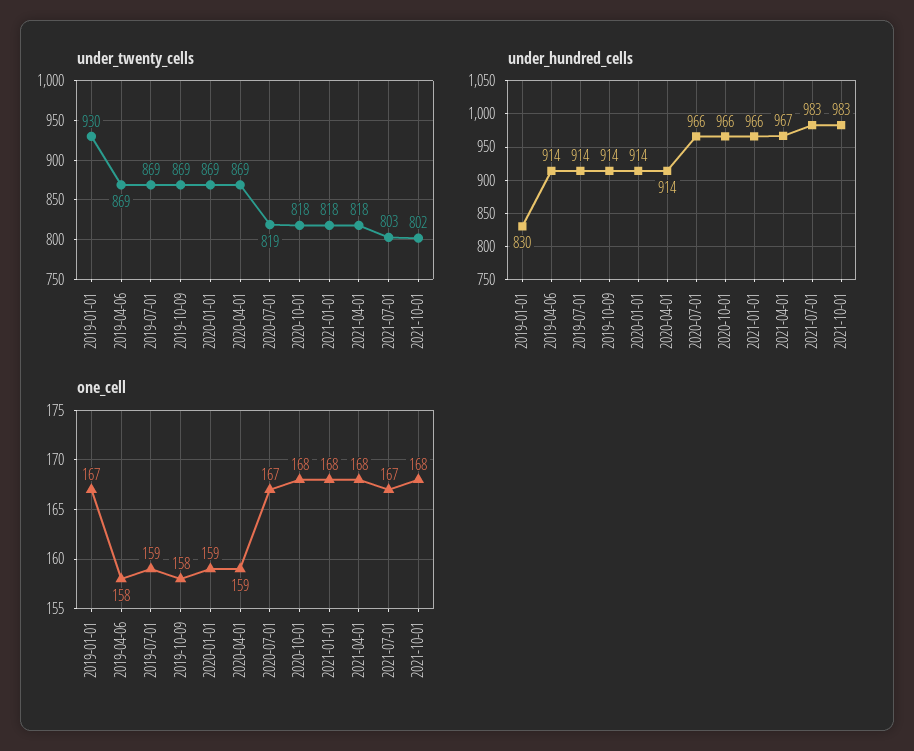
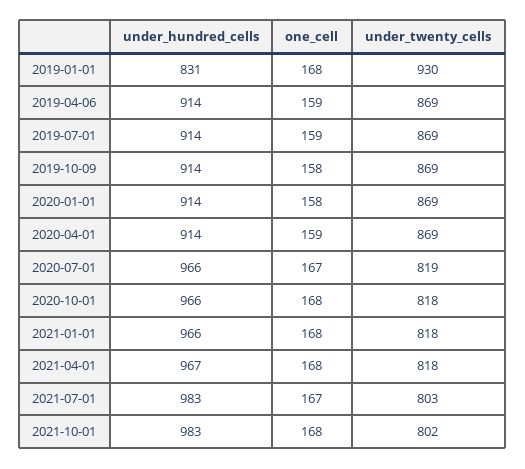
  {
    "under_twenty_cells": {
      "2019-01-01": 930,
      "2019-04-06": 869,
      "2019-07-01": 869,
      "2019-10-09": 869,
      "2020-01-01": 869,
      "2020-04-01": 869,
      "2020-07-01": 819,
      "2020-10-01": 818,
      "2021-01-01": 818,
      "2021-04-01": 818,
      "2021-07-01": 803,
      "2021-10-01": 802
    },
    "under_hundred_cells": {
-     "2019-01-01": 830,
+     "2019-01-01": 831,
      "2019-04-06": 914,
      "2019-07-01": 914,
      "2019-10-09": 914,
      "2020-01-01": 914,
      "2020-04-01": 914,
      "2020-07-01": 966,
      "2020-10-01": 966,
      "2021-01-01": 966,
      "2021-04-01": 967,
      "2021-07-01": 983,
      "2021-10-01": 983
    },
    "one_cell": {
-     "2019-01-01": 167,
+     "2019-01-01": 168,
-     "2019-04-06": 158,
+     "2019-04-06": 159,
      "2019-07-01": 159,
      "2019-10-09": 158,
-     "2020-01-01": 159,
+     "2020-01-01": 158,
      "2020-04-01": 159,
      "2020-07-01": 167,
      "2020-10-01": 168,
      "2021-01-01": 168,
      "2021-04-01": 168,
      "2021-07-01": 167,
      "2021-10-01": 168
    }
  }

